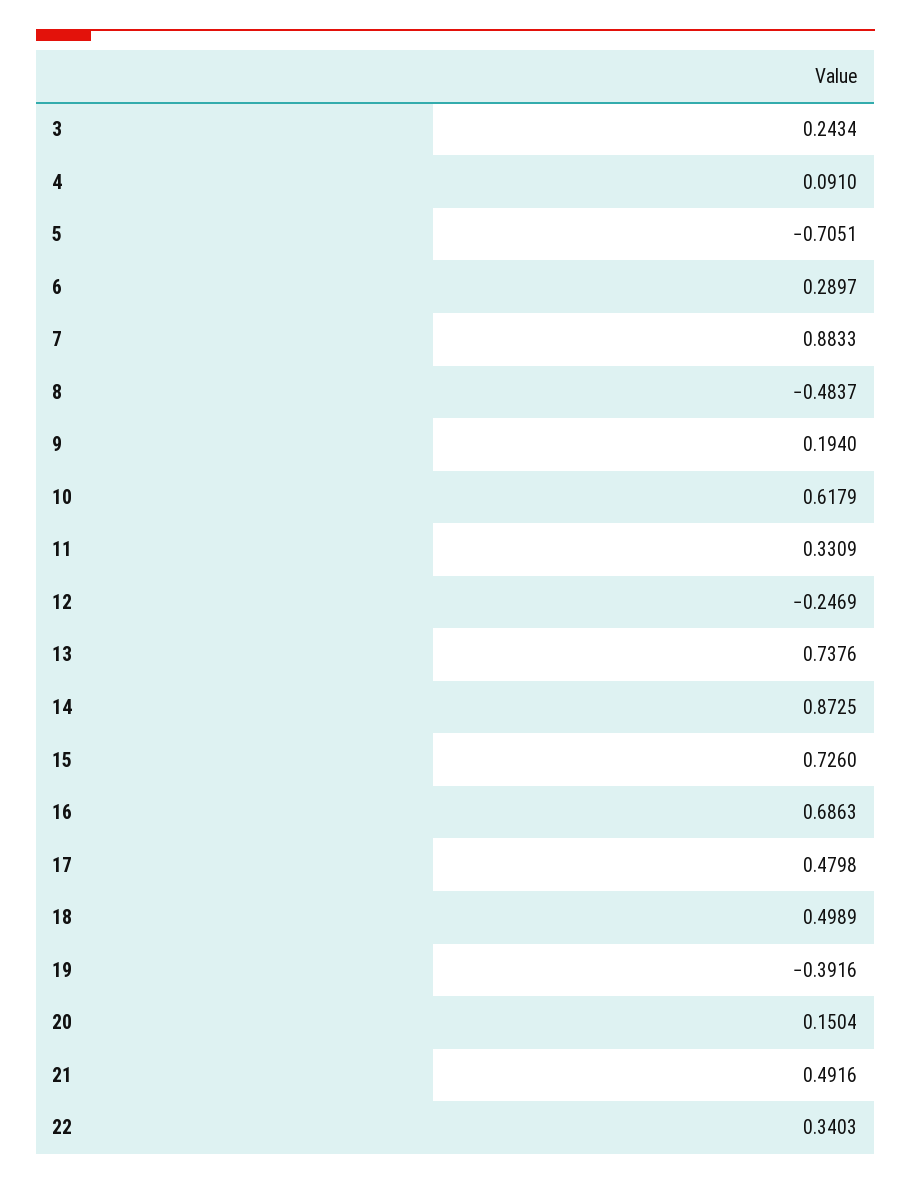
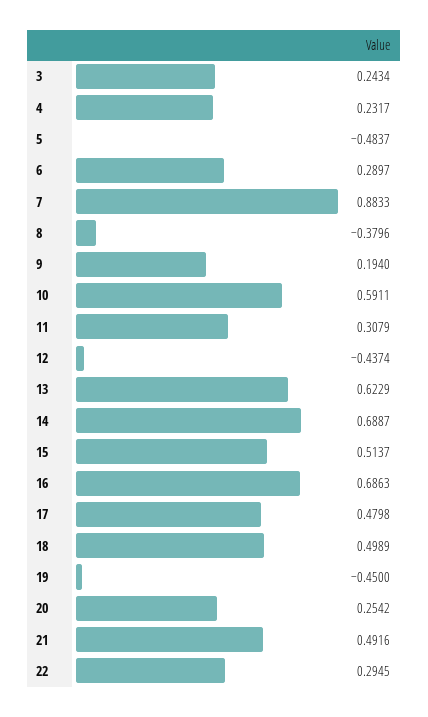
  {
    "3": 0.2434,
-   "4": 0.091,
+   "4": 0.2317,
-   "5": -0.7051,
+   "5": -0.4837,
    "6": 0.2897,
    "7": 0.8833,
-   "8": -0.4837,
+   "8": -0.3796,
    "9": 0.194,
-   "10": 0.6179,
+   "10": 0.5911,
-   "11": 0.3309,
+   "11": 0.3079,
-   "12": -0.2469,
+   "12": -0.4374,
-   "13": 0.7376,
+   "13": 0.6229,
-   "14": 0.8725,
+   "14": 0.6887,
-   "15": 0.726,
+   "15": 0.5137,
    "16": 0.6863,
    "17": 0.4798,
    "18": 0.4989,
-   "19": -0.3916,
+   "19": -0.45,
-   "20": 0.1504,
+   "20": 0.2542,
    "21": 0.4916,
-   "22": 0.3403
+   "22": 0.2945
  }

